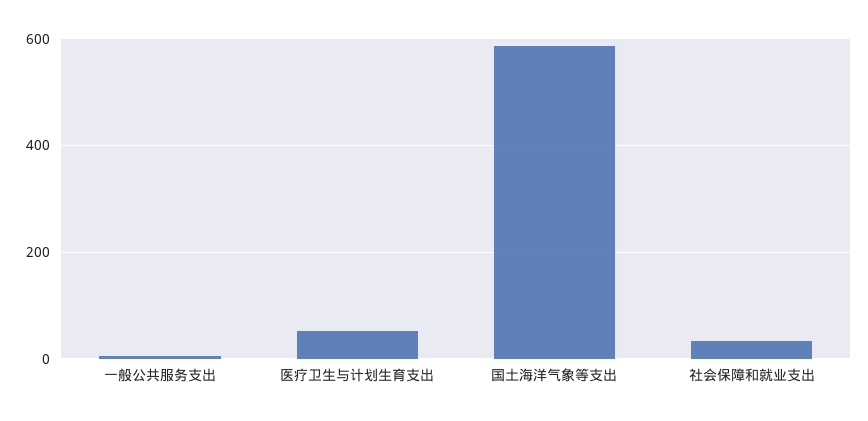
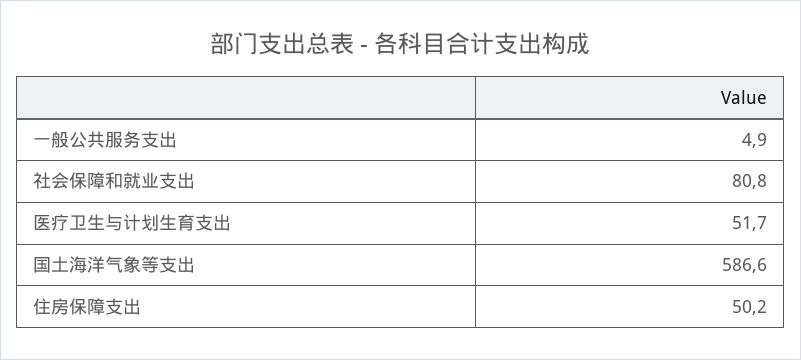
  {
    "一般公共服务支出": 4.9,
    "医疗卫生与计划生育支出": 51.7,
    "国土海洋气象等支出": 586.6,
-   "社会保障和就业支出": 40
+   "社会保障和就业支出": 80.8,
+   "住房保障支出": 50.2
  }

